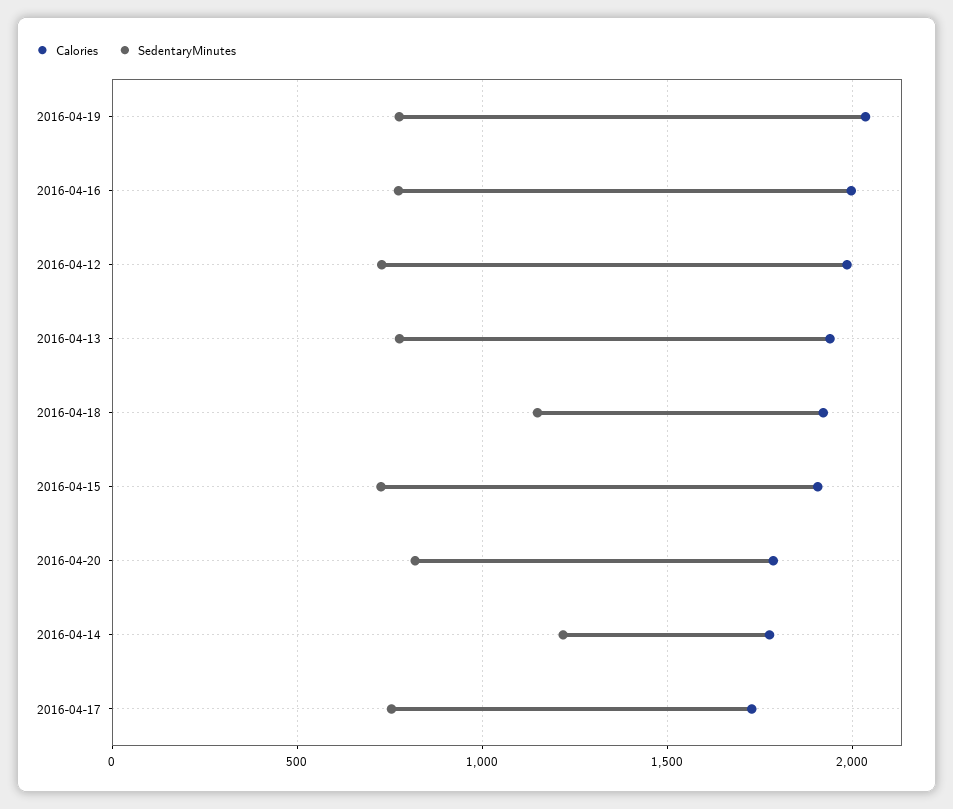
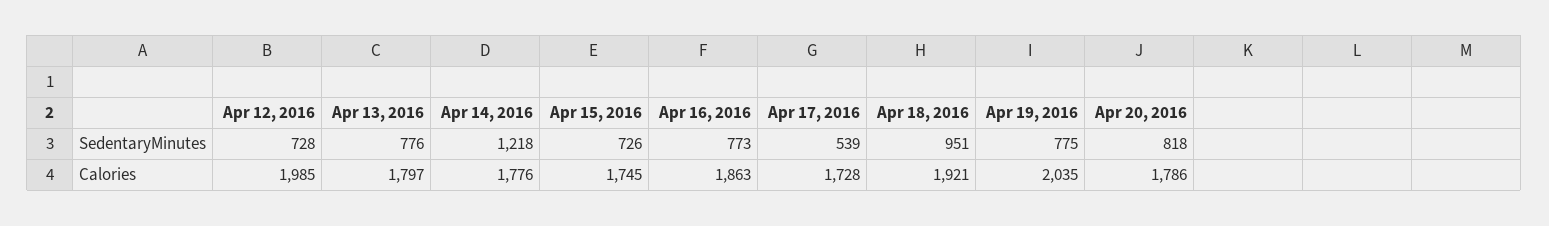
  {
    "Calories": {
      "2016-04-19": 2035,
-     "2016-04-16": 2000,
+     "2016-04-16": 1863,
      "2016-04-12": 1985,
-     "2016-04-13": 1950,
+     "2016-04-13": 1797,
      "2016-04-18": 1921,
-     "2016-04-15": 1900,
+     "2016-04-15": 1745,
      "2016-04-20": 1786,
      "2016-04-14": 1776,
      "2016-04-17": 1728
    },
    "SedentaryMinutes": {
      "2016-04-19": 775,
      "2016-04-16": 773,
      "2016-04-12": 728,
      "2016-04-13": 776,
-     "2016-04-18": 1150,
+     "2016-04-18": 951,
      "2016-04-15": 726,
      "2016-04-20": 818,
      "2016-04-14": 1218,
-     "2016-04-17": 750
+     "2016-04-17": 539
    }
  }

